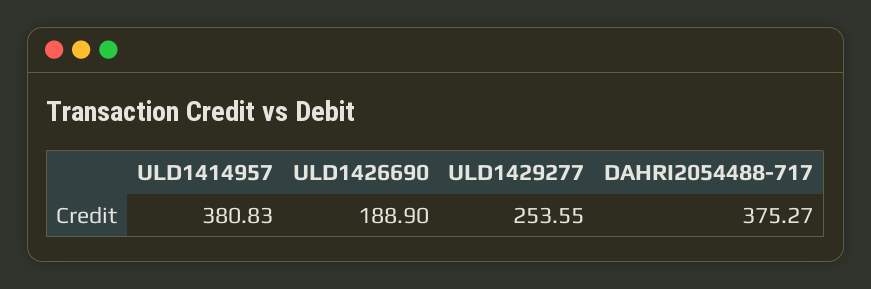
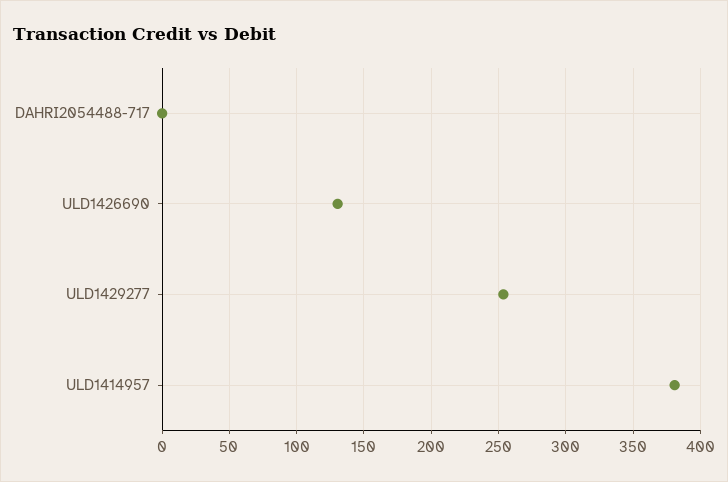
  {
    "ULD1414957": 380.83,
-   "ULD1426690": 188.9,
+   "ULD1426690": 130,
    "ULD1429277": 253.55,
-   "DAHRI2054488-717": 375.27
+   "DAHRI2054488-717": 0
  }

